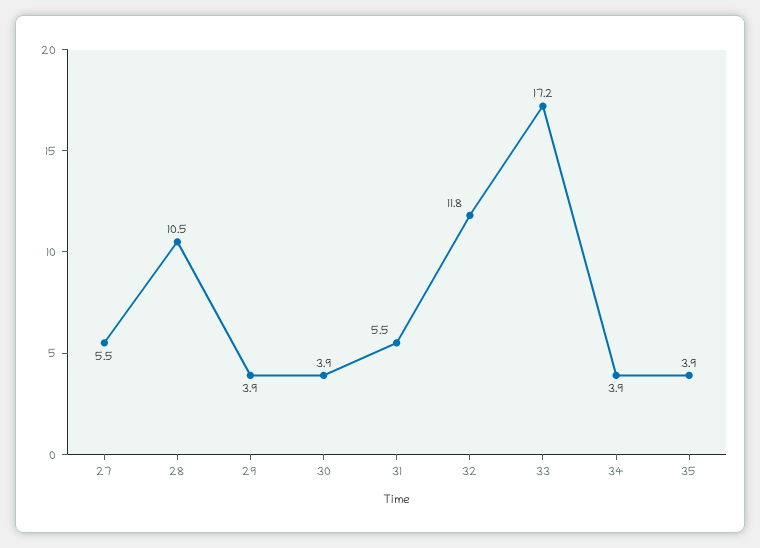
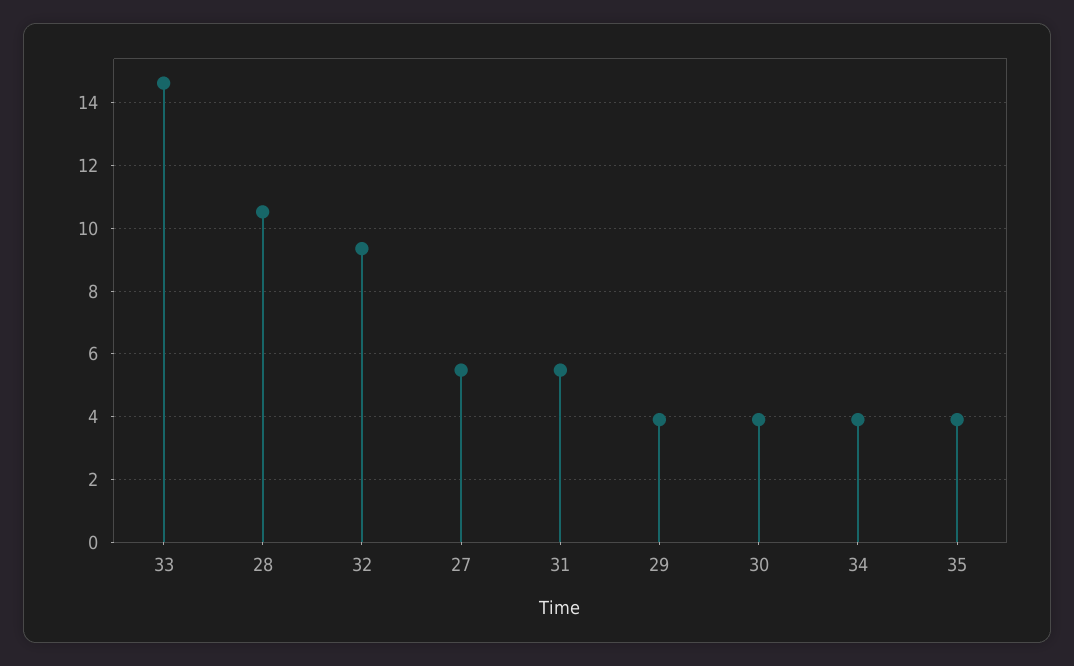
  {
    "27": 5.5,
    "28": 10.5,
    "29": 3.9,
    "30": 3.9,
    "31": 5.5,
-   "32": 11.8,
+   "32": 9.4,
-   "33": 17.2,
+   "33": 14.6,
    "34": 3.9,
    "35": 3.9
  }

